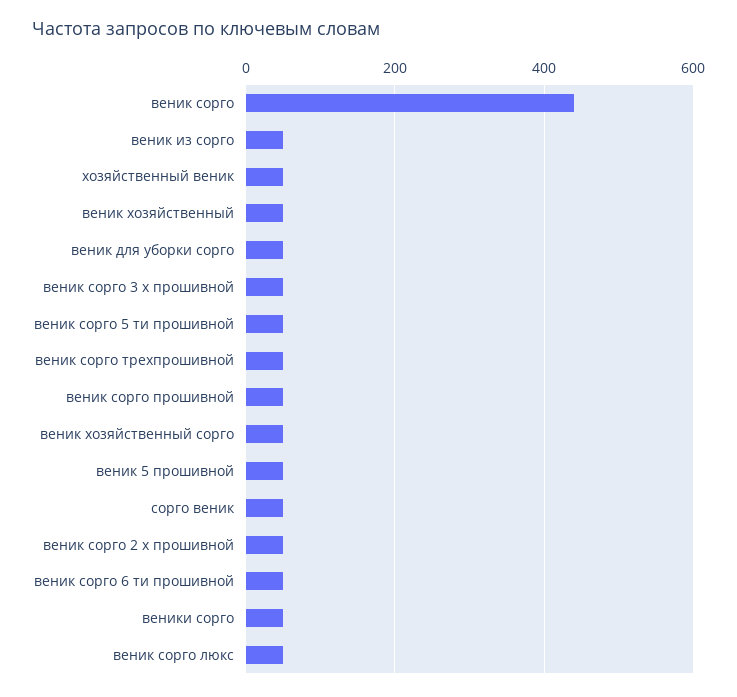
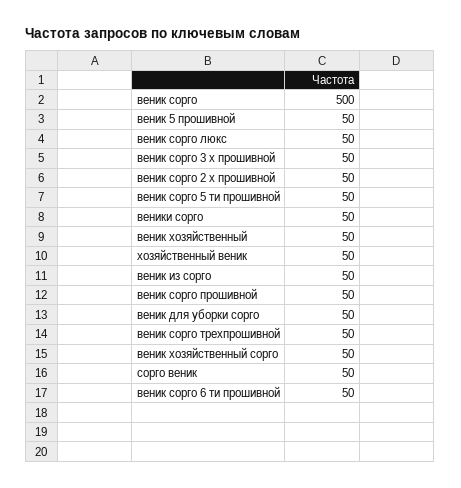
  {
-   "веник сорго": 440,
+   "веник сорго": 500,
    "веник из сорго": 50,
    "хозяйственный веник": 50,
    "веник хозяйственный": 50,
    "веник для уборки сорго": 50,
    "веник сорго 3 х прошивной": 50,
    "веник сорго 5 ти прошивной": 50,
    "веник сорго трехпрошивной": 50,
    "веник сорго прошивной": 50,
    "веник хозяйственный сорго": 50,
    "веник 5 прошивной": 50,
    "сорго веник": 50,
    "веник сорго 2 х прошивной": 50,
    "веник сорго 6 ти прошивной": 50,
    "веники сорго": 50,
    "веник сорго люкс": 50
  }

